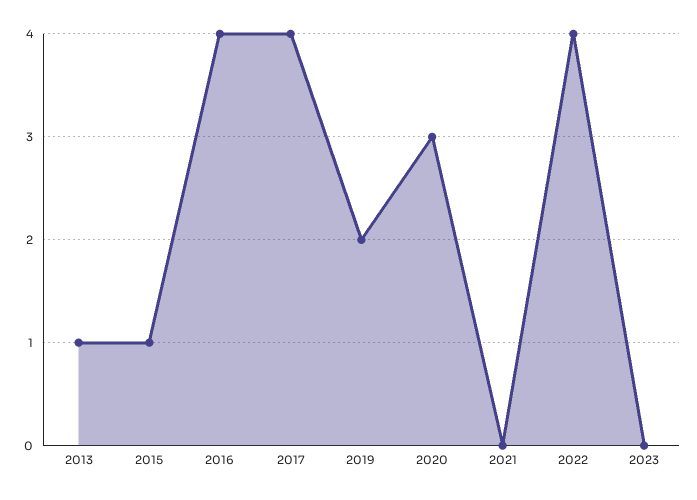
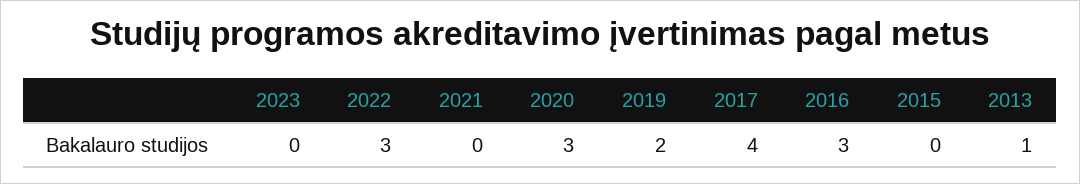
  {
    "2013": 1,
-   "2015": 1,
+   "2015": 0,
-   "2016": 4,
+   "2016": 3,
    "2017": 4,
    "2019": 2,
    "2020": 3,
    "2021": 0,
-   "2022": 4,
+   "2022": 3,
    "2023": 0
  }

